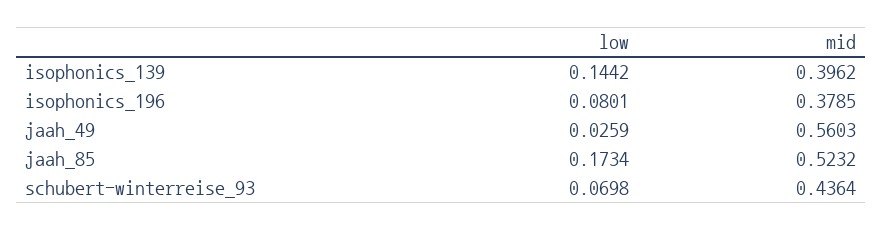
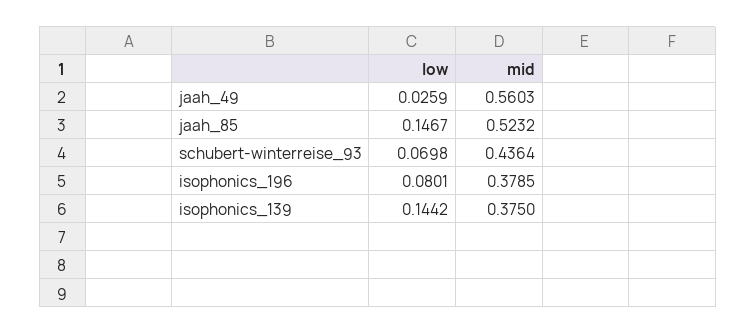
  {
    "low": {
      "isophonics_139": 0.1442,
      "isophonics_196": 0.0801,
      "jaah_49": 0.0259,
-     "jaah_85": 0.1734,
+     "jaah_85": 0.1467,
      "schubert-winterreise_93": 0.0698
    },
    "mid": {
-     "isophonics_139": 0.3962,
+     "isophonics_139": 0.375,
      "isophonics_196": 0.3785,
      "jaah_49": 0.5603,
      "jaah_85": 0.5232,
      "schubert-winterreise_93": 0.4364
    }
  }

